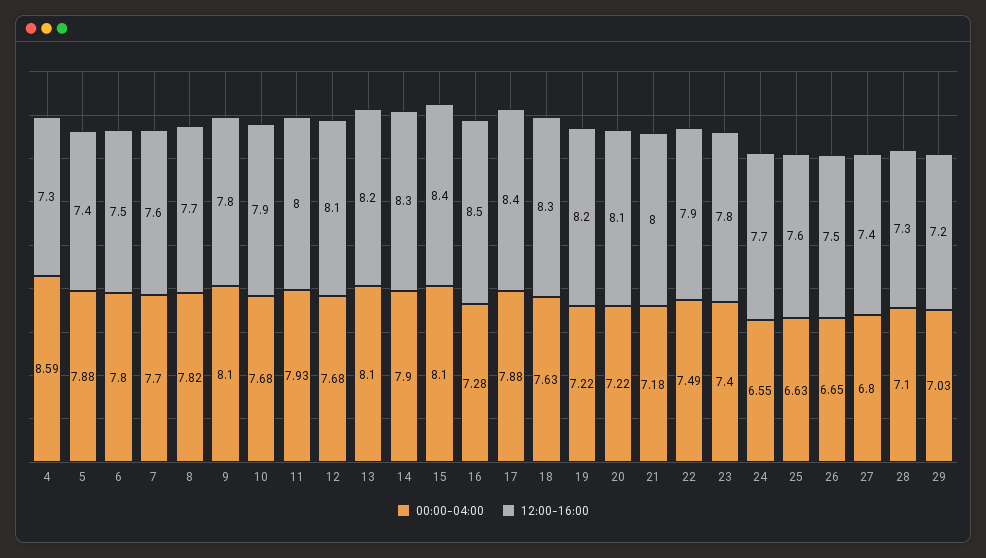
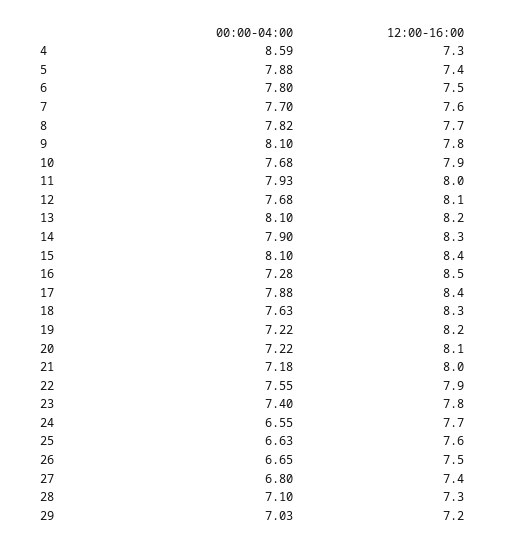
  {
    "00:00-04:00": {
      "4": 8.59,
      "5": 7.88,
      "6": 7.8,
      "7": 7.7,
      "8": 7.82,
      "9": 8.1,
      "10": 7.68,
      "11": 7.93,
      "12": 7.68,
      "13": 8.1,
      "14": 7.9,
      "15": 8.1,
      "16": 7.28,
      "17": 7.88,
      "18": 7.63,
      "19": 7.22,
      "20": 7.22,
      "21": 7.18,
-     "22": 7.49,
+     "22": 7.55,
      "23": 7.4,
      "24": 6.55,
      "25": 6.63,
      "26": 6.65,
      "27": 6.8,
      "28": 7.1,
      "29": 7.03
    },
    "12:00-16:00": {
      "4": 7.3,
      "5": 7.4,
      "6": 7.5,
      "7": 7.6,
      "8": 7.7,
      "9": 7.8,
      "10": 7.9,
      "11": 8,
      "12": 8.1,
      "13": 8.2,
      "14": 8.3,
      "15": 8.4,
      "16": 8.5,
      "17": 8.4,
      "18": 8.3,
      "19": 8.2,
      "20": 8.1,
      "21": 8,
      "22": 7.9,
      "23": 7.8,
      "24": 7.7,
      "25": 7.6,
      "26": 7.5,
      "27": 7.4,
      "28": 7.3,
      "29": 7.2
    }
  }

